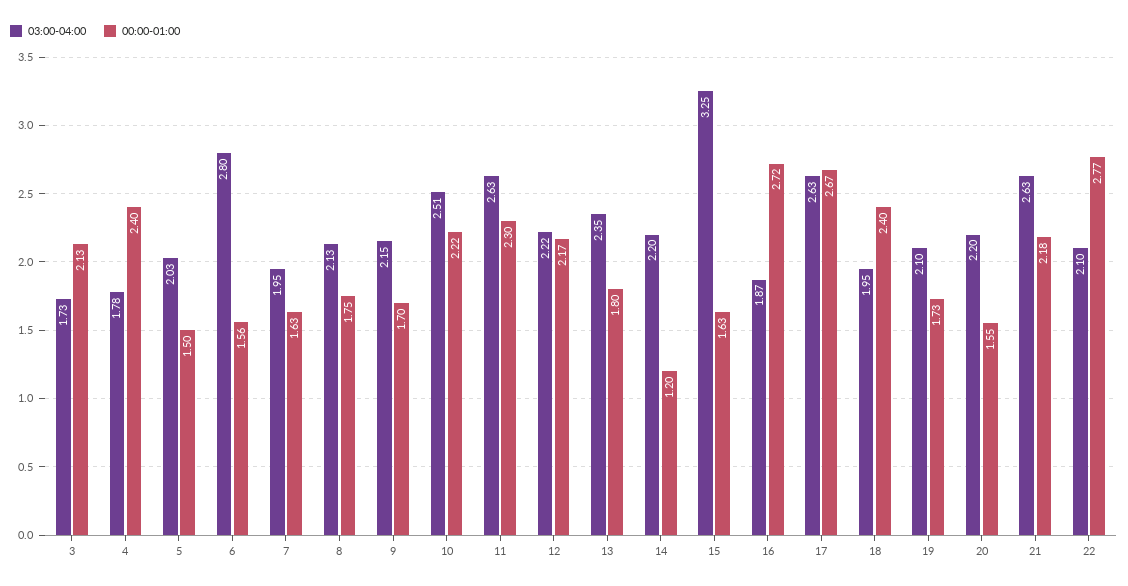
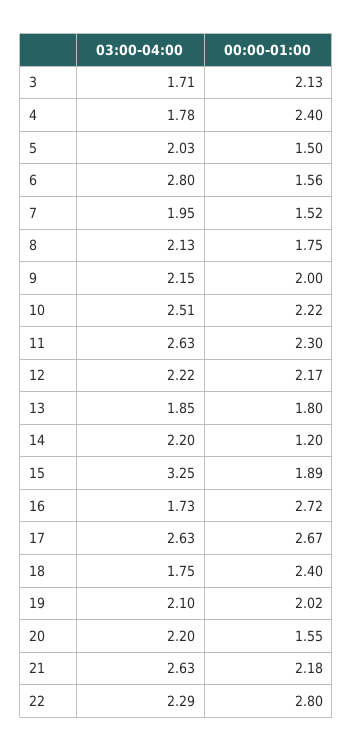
  {
    "03:00-04:00": {
-     "3": 1.73,
+     "3": 1.71,
      "4": 1.78,
      "5": 2.03,
      "6": 2.8,
      "7": 1.95,
      "8": 2.13,
      "9": 2.15,
      "10": 2.51,
      "11": 2.63,
      "12": 2.22,
-     "13": 2.35,
+     "13": 1.85,
      "14": 2.2,
      "15": 3.25,
-     "16": 1.87,
+     "16": 1.73,
      "17": 2.63,
-     "18": 1.95,
+     "18": 1.75,
      "19": 2.1,
      "20": 2.2,
      "21": 2.63,
-     "22": 2.1
+     "22": 2.29
    },
    "00:00-01:00": {
      "3": 2.13,
      "4": 2.4,
      "5": 1.5,
      "6": 1.56,
-     "7": 1.63,
+     "7": 1.52,
      "8": 1.75,
-     "9": 1.7,
+     "9": 2,
      "10": 2.22,
      "11": 2.3,
      "12": 2.17,
      "13": 1.8,
      "14": 1.2,
-     "15": 1.63,
+     "15": 1.89,
      "16": 2.72,
      "17": 2.67,
      "18": 2.4,
-     "19": 1.73,
+     "19": 2.02,
      "20": 1.55,
      "21": 2.18,
-     "22": 2.77
+     "22": 2.8
    }
  }

